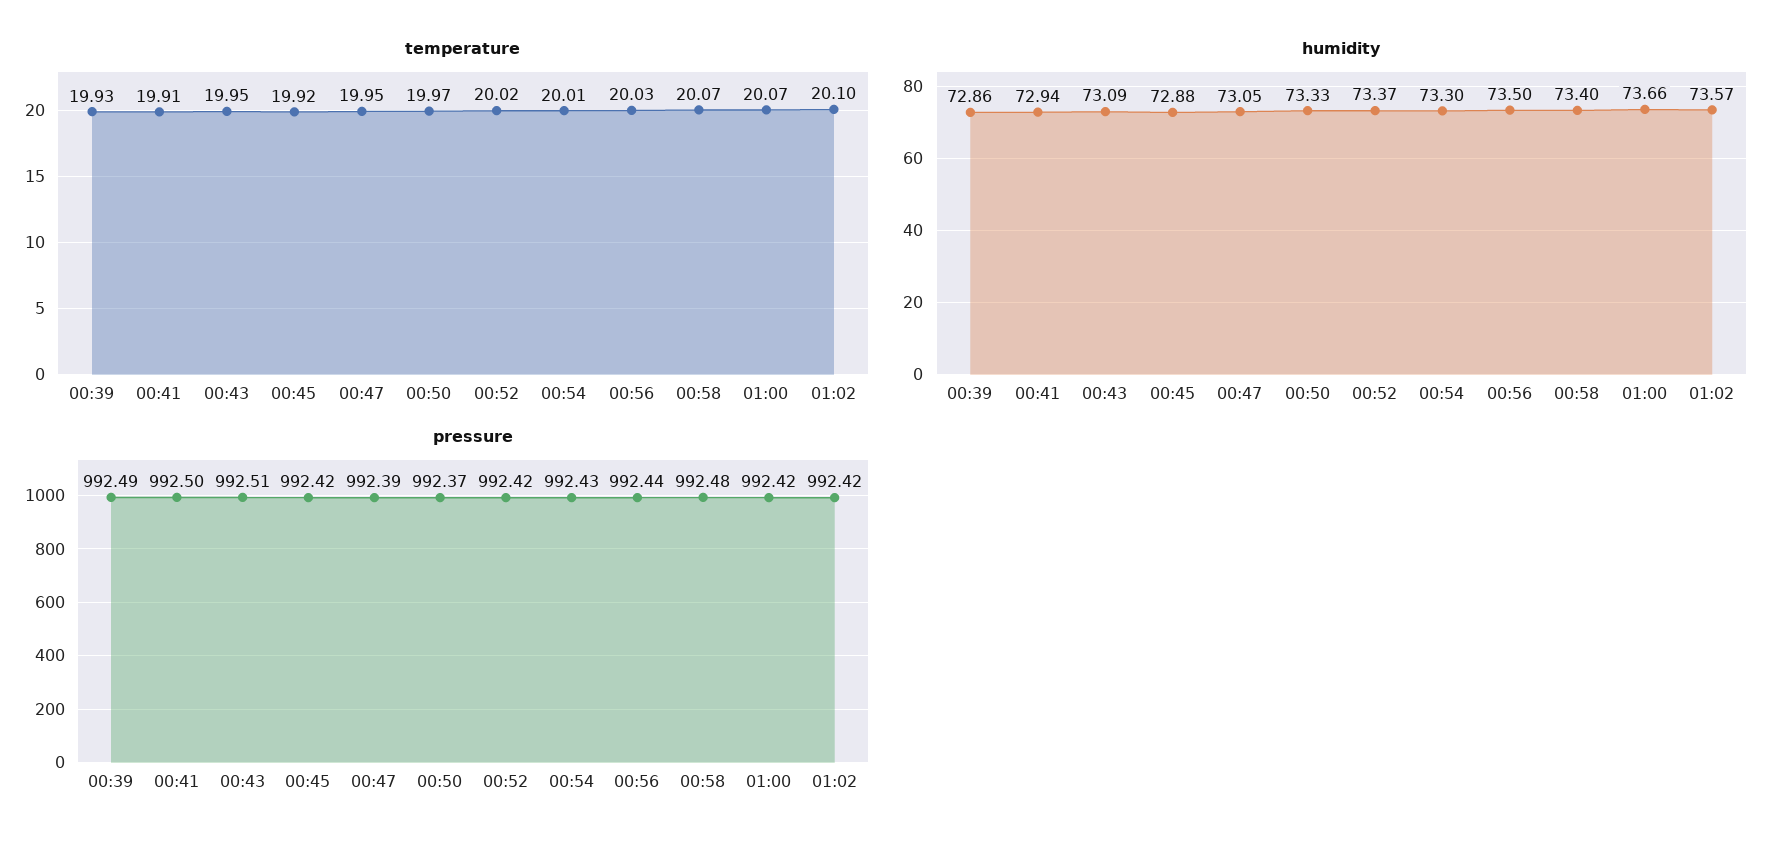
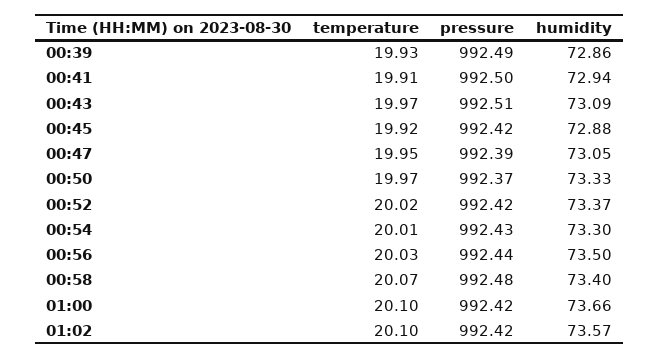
  {
    "temperature": {
      "00:39": 19.93,
      "00:41": 19.91,
-     "00:43": 19.95,
+     "00:43": 19.97,
      "00:45": 19.92,
      "00:47": 19.95,
      "00:50": 19.97,
      "00:52": 20.02,
      "00:54": 20.01,
      "00:56": 20.03,
      "00:58": 20.07,
-     "01:00": 20.07,
+     "01:00": 20.1,
      "01:02": 20.1
    },
    "humidity": {
      "00:39": 72.86,
      "00:41": 72.94,
      "00:43": 73.09,
      "00:45": 72.88,
      "00:47": 73.05,
      "00:50": 73.33,
      "00:52": 73.37,
      "00:54": 73.3,
      "00:56": 73.5,
      "00:58": 73.4,
      "01:00": 73.66,
      "01:02": 73.57
    },
    "pressure": {
      "00:39": 992.49,
      "00:41": 992.5,
      "00:43": 992.51,
      "00:45": 992.42,
      "00:47": 992.39,
      "00:50": 992.37,
      "00:52": 992.42,
      "00:54": 992.43,
      "00:56": 992.44,
      "00:58": 992.48,
      "01:00": 992.42,
      "01:02": 992.42
    }
  }

